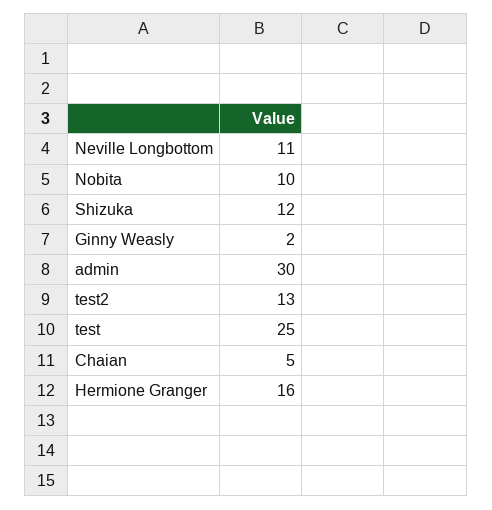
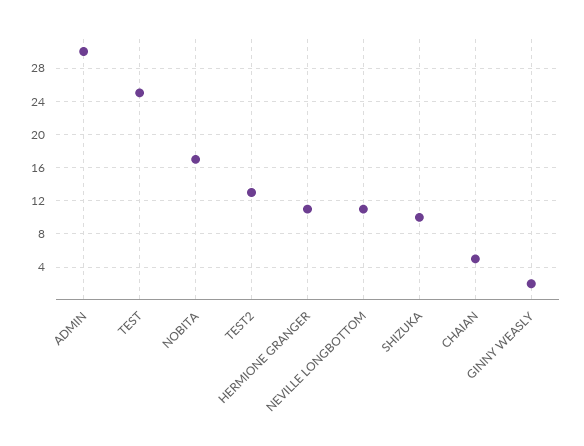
  {
    "Neville Longbottom": 11,
-   "Nobita": 10,
+   "Nobita": 17,
-   "Shizuka": 12,
+   "Shizuka": 10,
    "Ginny Weasly": 2,
    "admin": 30,
    "test2": 13,
    "test": 25,
    "Chaian": 5,
-   "Hermione Granger": 16
+   "Hermione Granger": 11
  }

